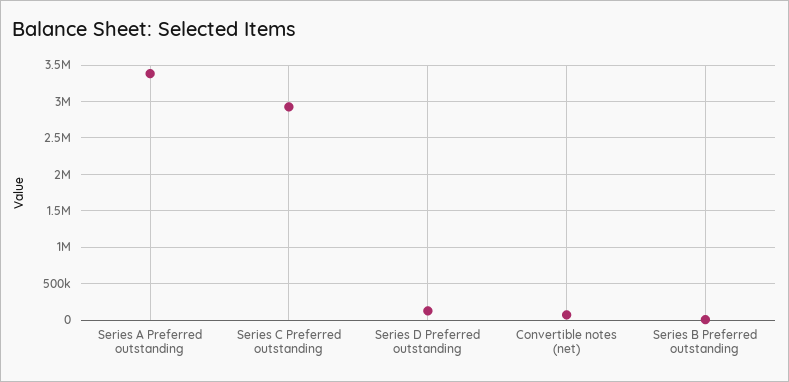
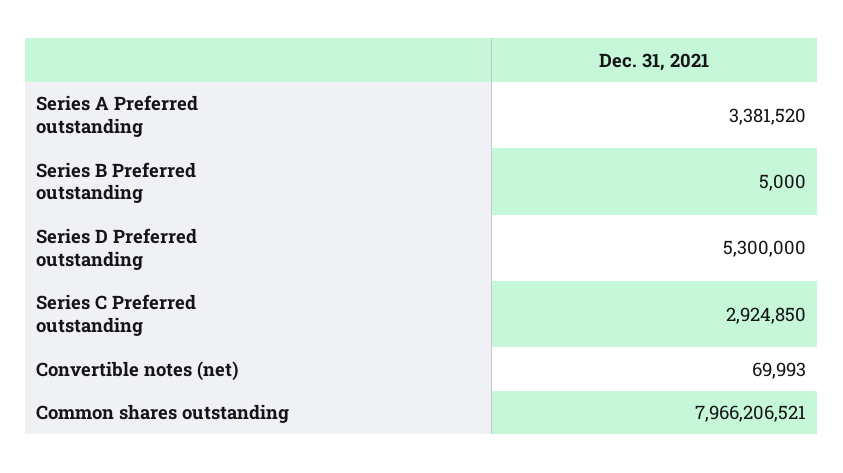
  {
    "Series A Preferred outstanding": 3381520,
    "Series C Preferred outstanding": 2924850,
-   "Series D Preferred outstanding": 100000,
+   "Series D Preferred outstanding": 5300000,
    "Convertible notes (net)": 69993,
-   "Series B Preferred outstanding": 5000
+   "Series B Preferred outstanding": 5000,
+   "Common shares outstanding": 7966206521
  }

